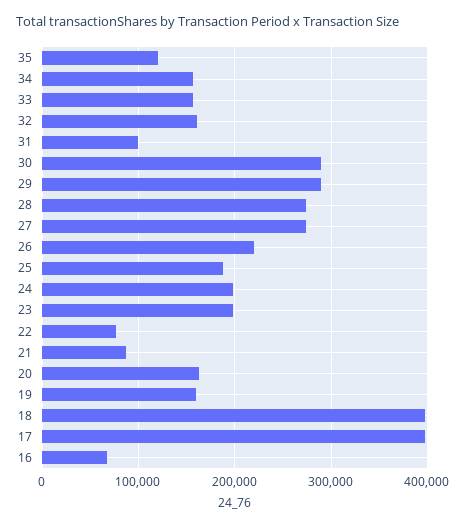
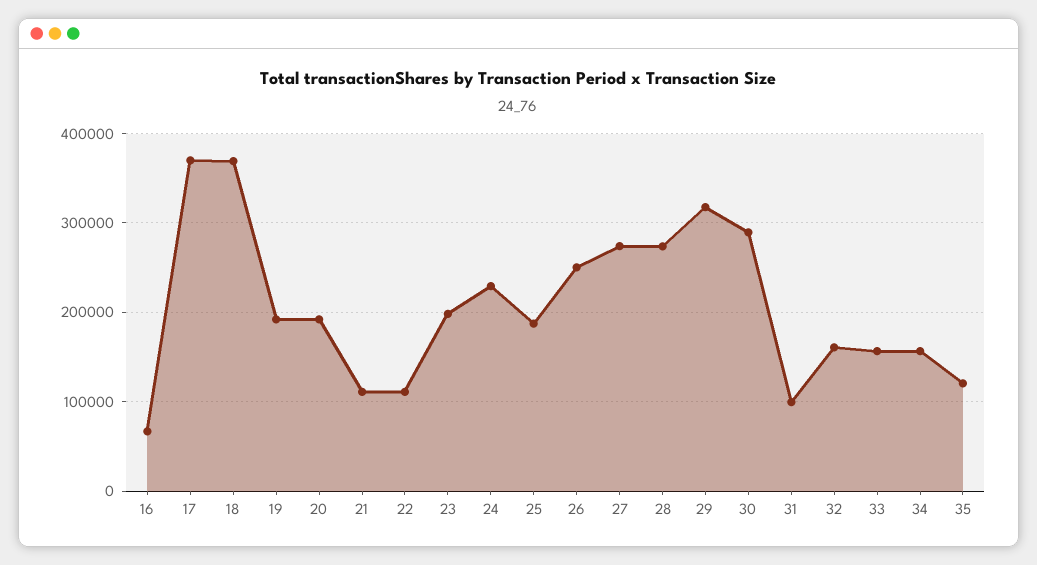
  {
    "35": 120000,
    "34": 160000,
    "33": 160000,
    "32": 160000,
    "31": 100000,
    "30": 290000,
-   "29": 290000,
+   "29": 320000,
    "28": 270000,
    "27": 270000,
-   "26": 220000,
+   "26": 250000,
    "25": 190000,
-   "24": 200000,
+   "24": 230000,
    "23": 200000,
-   "22": 80000,
+   "22": 110000,
-   "21": 90000,
+   "21": 110000,
-   "20": 160000,
+   "20": 190000,
-   "19": 160000,
+   "19": 190000,
-   "18": 400000,
+   "18": 370000,
-   "17": 400000,
+   "17": 370000,
    "16": 70000
  }

